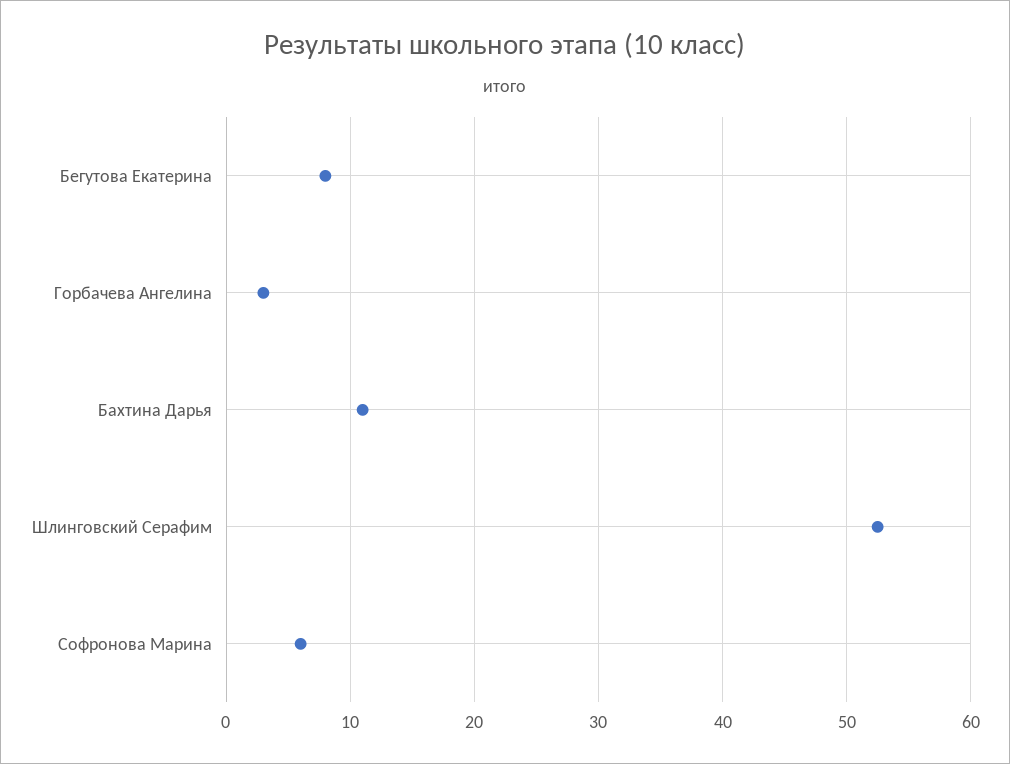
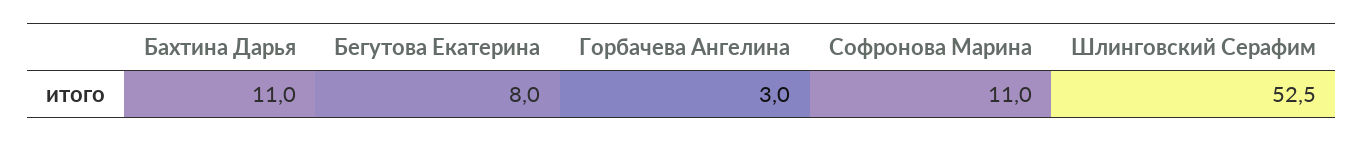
  {
    "Бегутова Екатерина": 8,
    "Горбачева Ангелина": 3,
    "Бахтина Дарья": 11,
    "Шлинговский Серафим": 52.5,
-   "Софронова Марина": 6
+   "Софронова Марина": 11
  }

